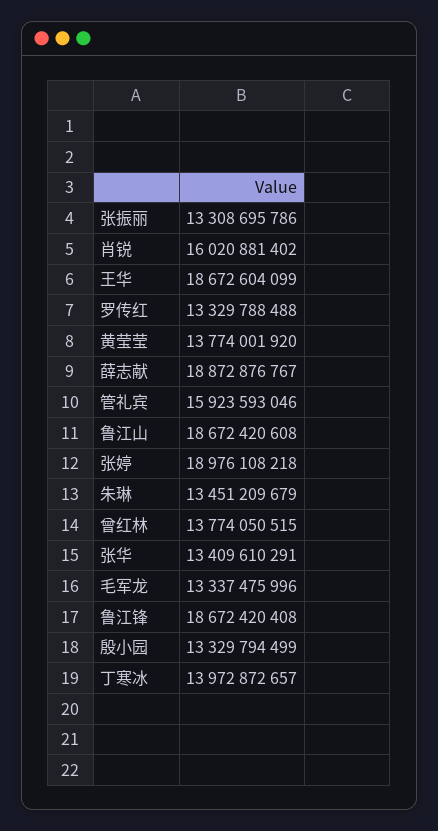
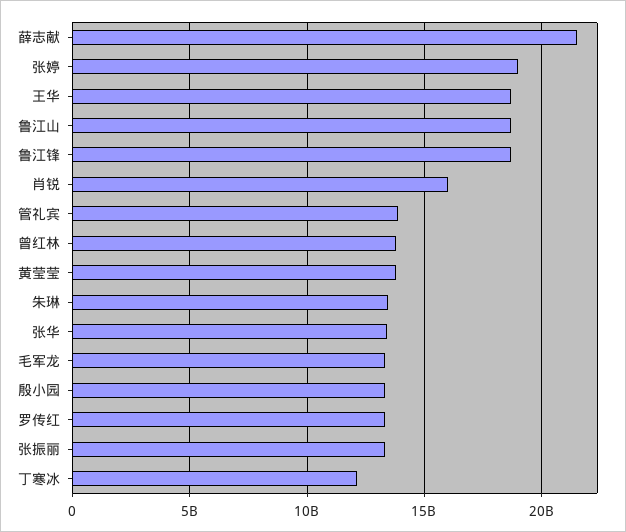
  {
    "张振丽": 13308695786,
    "肖锐": 16020881402,
    "王华": 18672604099,
    "罗传红": 13329788488,
    "黄莹莹": 13774001920,
-   "薛志献": 18872876767,
+   "薛志献": 21500000000,
-   "管礼宾": 15923593046,
+   "管礼宾": 14000000000,
    "鲁江山": 18672420608,
    "张婷": 18976108218,
    "朱琳": 13451209679,
    "曾红林": 13774050515,
    "张华": 13409610291,
    "毛军龙": 13337475996,
    "鲁江锋": 18672420408,
    "殷小园": 13329794499,
-   "丁寒冰": 13972872657
+   "丁寒冰": 12000000000
  }

